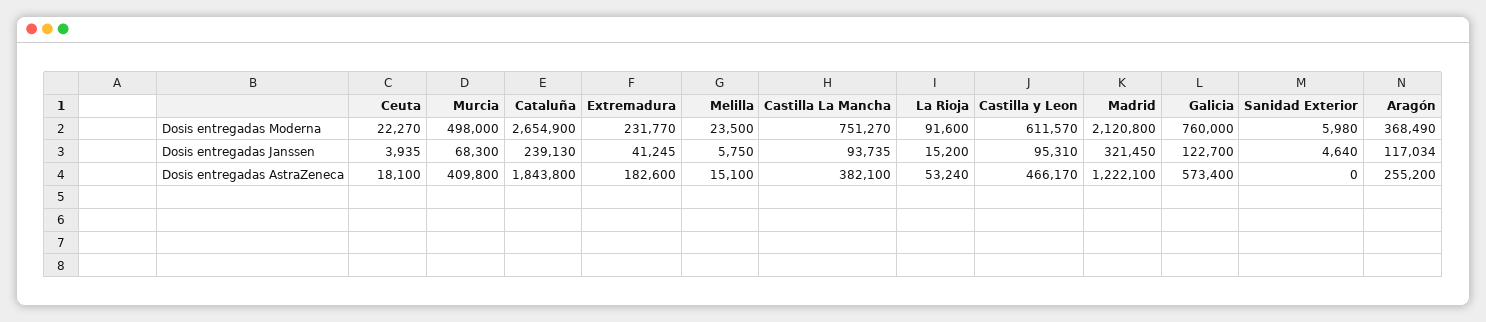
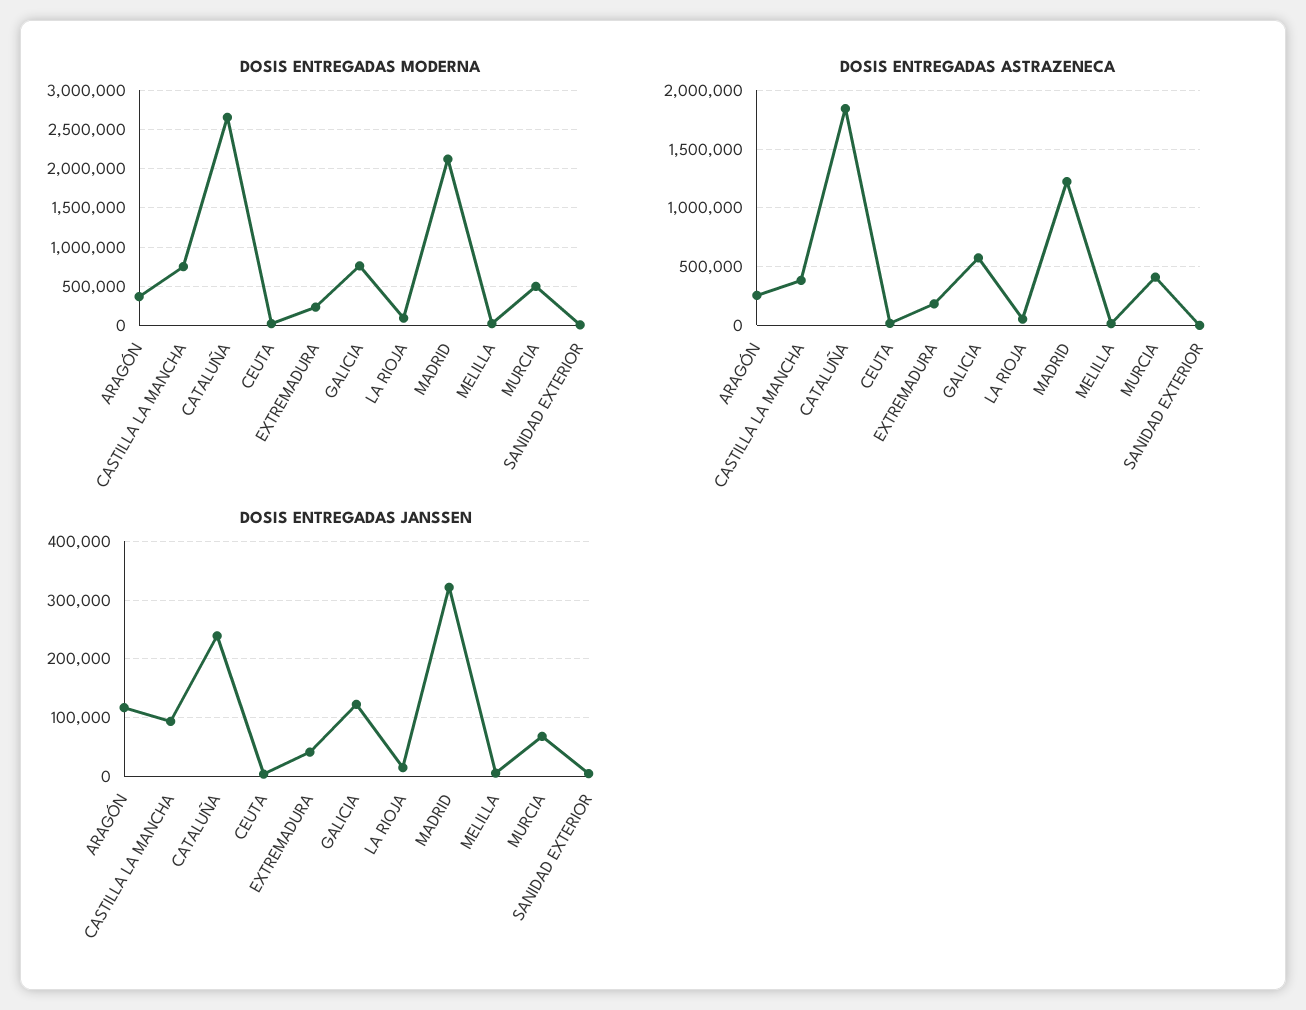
  {
    "Dosis entregadas Moderna": {
      "Ceuta": 22270,
      "Murcia": 498000,
      "Cataluña": 2654900,
      "Extremadura": 231770,
      "Melilla": 23500,
      "Castilla La Mancha": 751270,
      "La Rioja": 91600,
-     "Castilla y Leon": 611570,
      "Madrid": 2120800,
      "Galicia": 760000,
      "Sanidad Exterior": 5980,
      "Aragón": 368490
    },
    "Dosis entregadas Janssen": {
      "Ceuta": 3935,
      "Murcia": 68300,
      "Cataluña": 239130,
      "Extremadura": 41245,
      "Melilla": 5750,
      "Castilla La Mancha": 93735,
      "La Rioja": 15200,
-     "Castilla y Leon": 95310,
      "Madrid": 321450,
      "Galicia": 122700,
      "Sanidad Exterior": 4640,
      "Aragón": 117034
    },
    "Dosis entregadas AstraZeneca": {
      "Ceuta": 18100,
      "Murcia": 409800,
      "Cataluña": 1843800,
      "Extremadura": 182600,
      "Melilla": 15100,
      "Castilla La Mancha": 382100,
      "La Rioja": 53240,
-     "Castilla y Leon": 466170,
      "Madrid": 1222100,
      "Galicia": 573400,
      "Sanidad Exterior": 0,
      "Aragón": 255200
    }
  }

